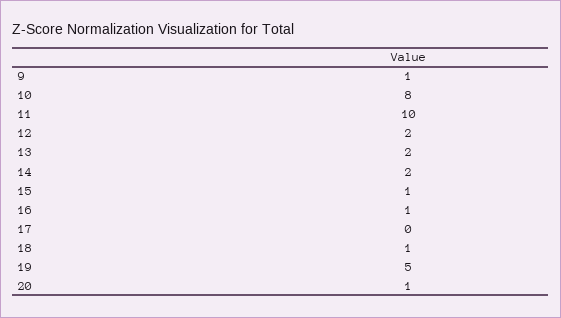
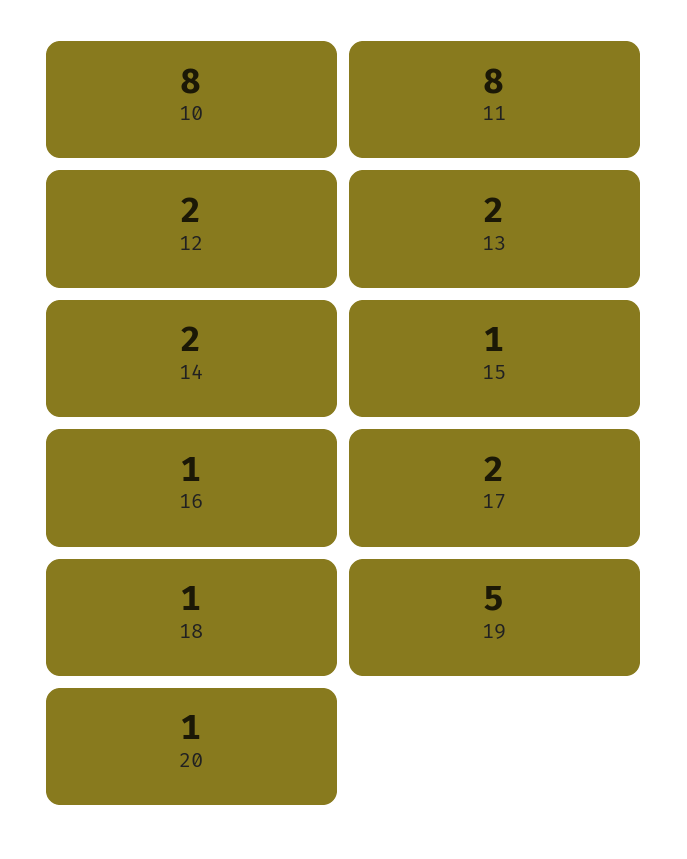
  {
-   "9": 1,
    "10": 8,
-   "11": 10,
+   "11": 8,
    "12": 2,
    "13": 2,
    "14": 2,
    "15": 1,
    "16": 1,
-   "17": 0,
+   "17": 2,
    "18": 1,
    "19": 5,
    "20": 1
  }

